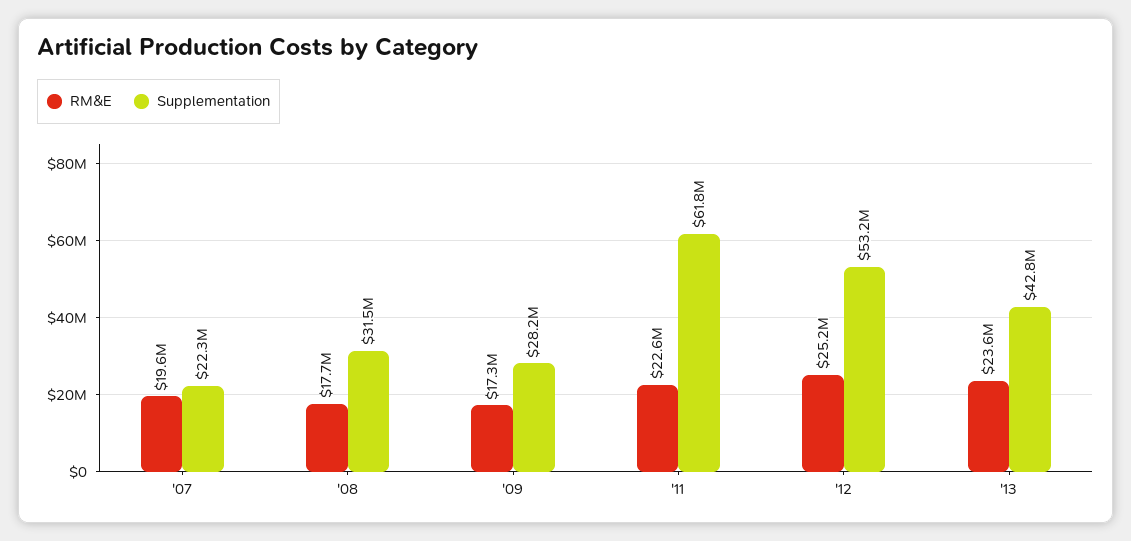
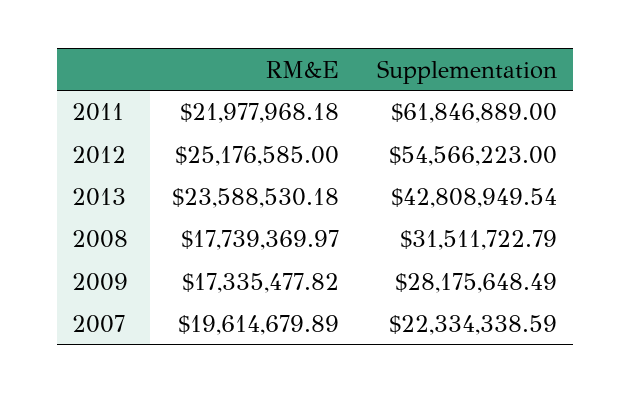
  {
    "RM&E": {
      "'07": 19614679.89,
      "'08": 17739369.97,
      "'09": 17335477.82,
-     "'11": 22600000,
+     "'11": 21977968.18,
      "'12": 25176585,
      "'13": 23588530.18
    },
    "Supplementation": {
      "'07": 22334338.59,
      "'08": 31511722.79,
      "'09": 28175648.49,
      "'11": 61846889,
-     "'12": 53200000,
+     "'12": 54566223,
      "'13": 42808949.54
    }
  }

